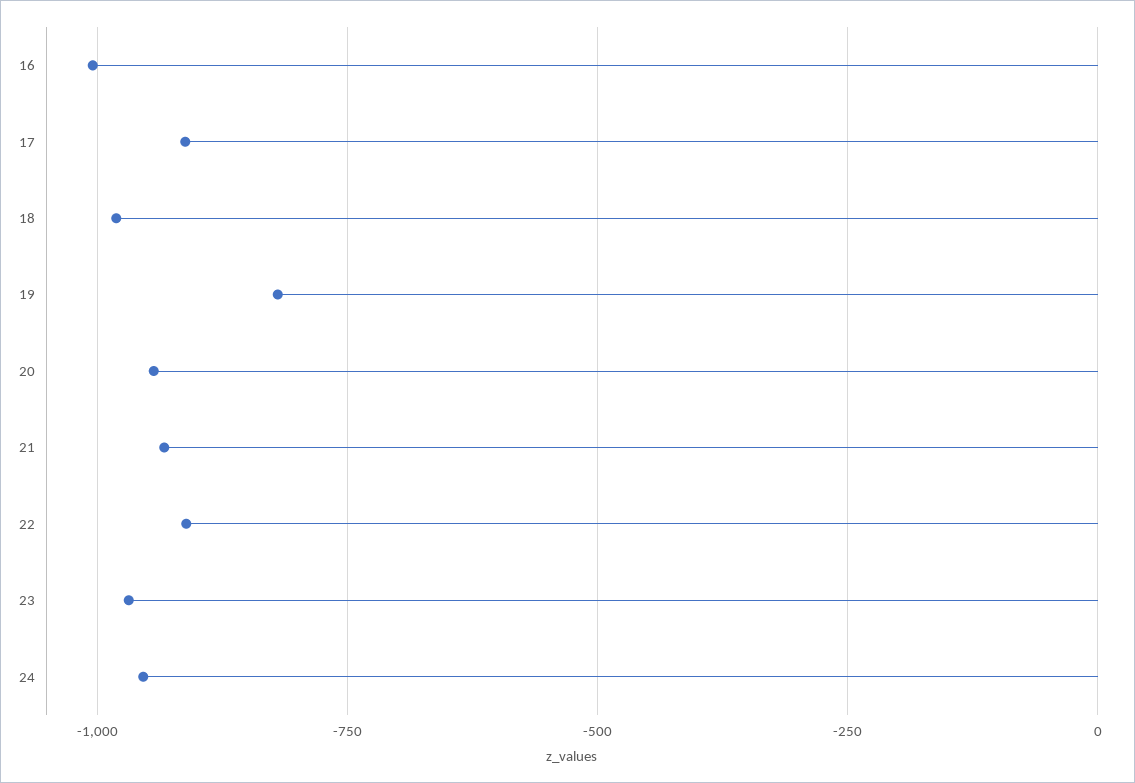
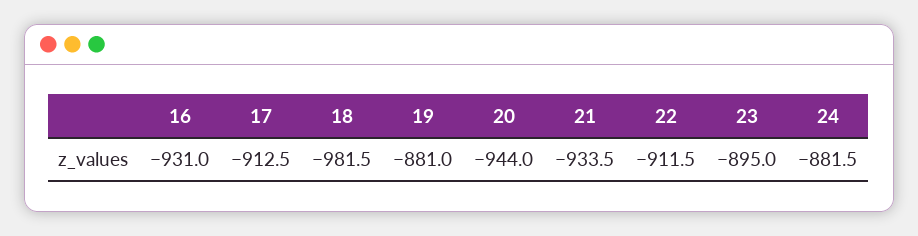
  {
-   "16": -1000,
+   "16": -931,
    "17": -912.5,
    "18": -981.5,
-   "19": -825,
+   "19": -881,
    "20": -944,
    "21": -933.5,
    "22": -911.5,
-   "23": -975,
+   "23": -895,
-   "24": -950
+   "24": -881.5
  }

